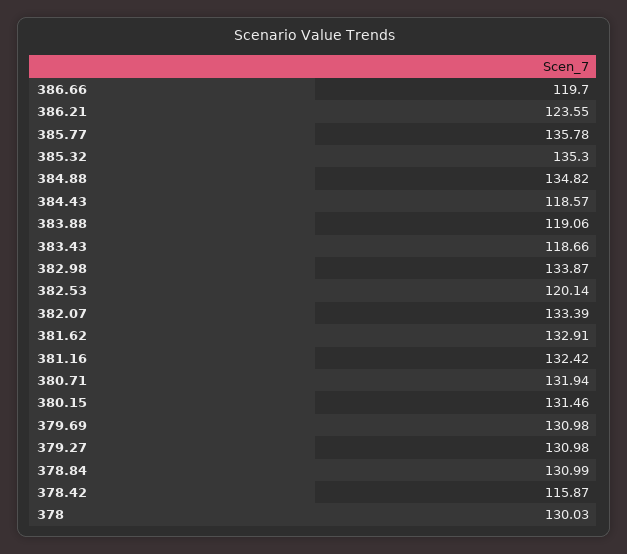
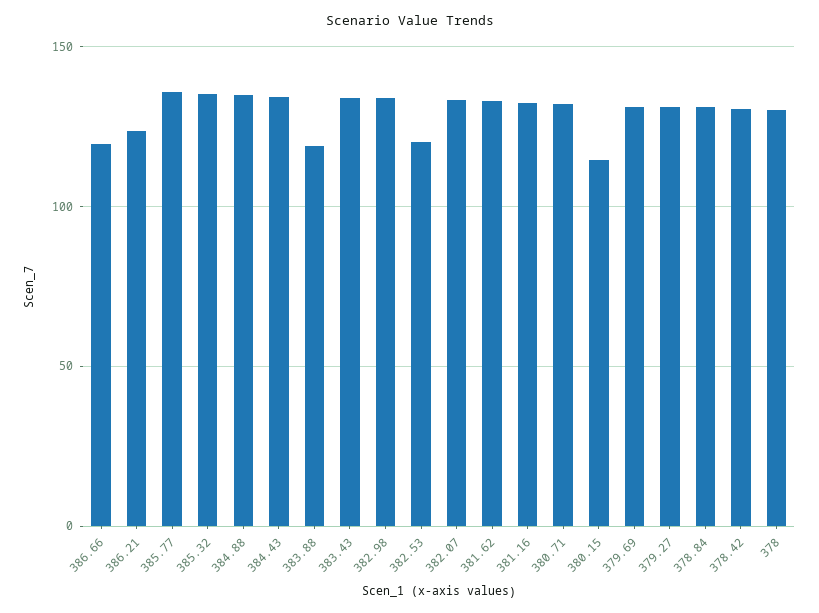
  {
    "386.66": 119.7,
    "386.21": 123.55,
    "385.77": 135.78,
    "385.32": 135.3,
    "384.88": 134.82,
-   "384.43": 118.57,
+   "384.43": 135,
    "383.88": 119.06,
-   "383.43": 118.66,
+   "383.43": 135,
    "382.98": 133.87,
    "382.53": 120.14,
    "382.07": 133.39,
    "381.62": 132.91,
    "381.16": 132.42,
    "380.71": 131.94,
-   "380.15": 131.46,
+   "380.15": 115,
    "379.69": 130.98,
    "379.27": 130.98,
    "378.84": 130.99,
-   "378.42": 115.87,
+   "378.42": 130,
    "378": 130.03
  }

